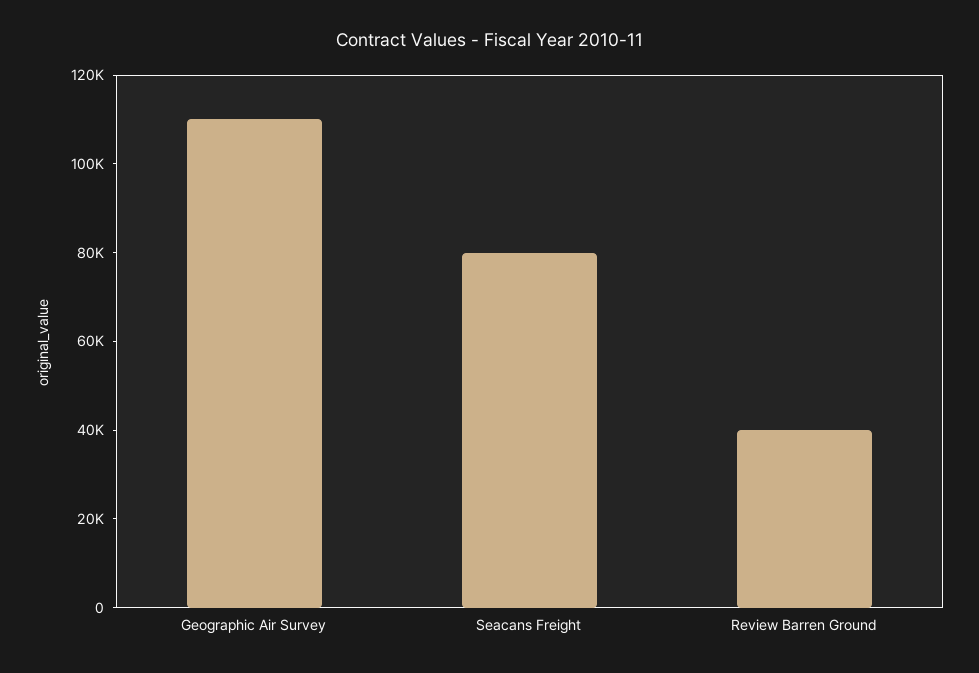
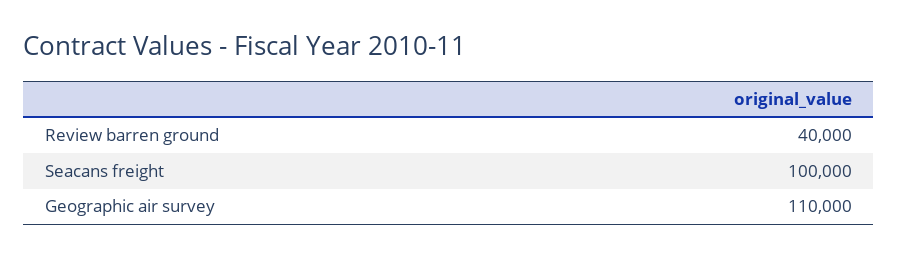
  {
    "Geographic Air Survey": 110000,
-   "Seacans Freight": 80000,
+   "Seacans Freight": 100000,
    "Review Barren Ground": 40000
  }

